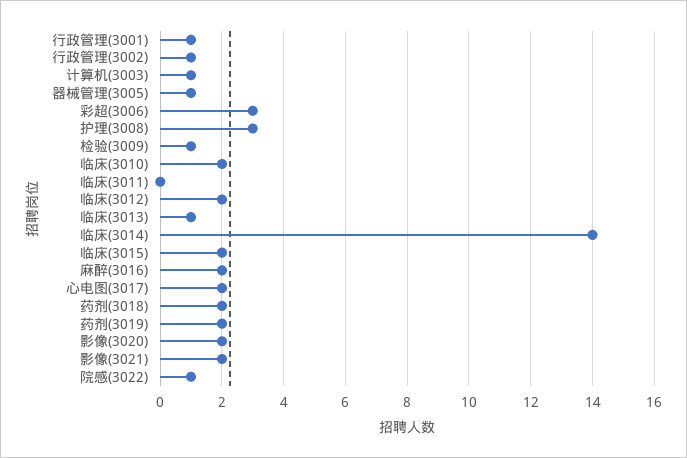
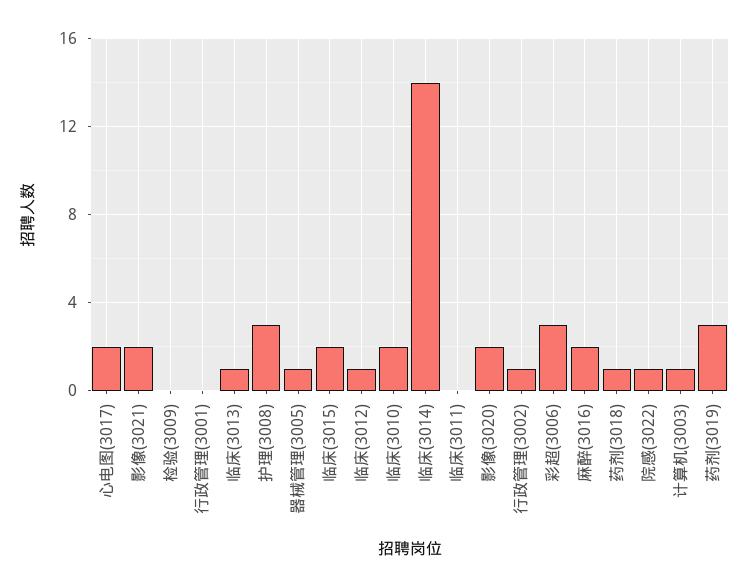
  {
-   "行政管理(3001)": 1,
+   "行政管理(3001)": 0,
    "行政管理(3002)": 1,
    "计算机(3003)": 1,
    "器械管理(3005)": 1,
    "彩超(3006)": 3,
    "护理(3008)": 3,
-   "检验(3009)": 1,
+   "检验(3009)": 0,
    "临床(3010)": 2,
    "临床(3011)": 0,
-   "临床(3012)": 2,
+   "临床(3012)": 1,
    "临床(3013)": 1,
    "临床(3014)": 14,
    "临床(3015)": 2,
    "麻醉(3016)": 2,
    "心电图(3017)": 2,
-   "药剂(3018)": 2,
+   "药剂(3018)": 1,
-   "药剂(3019)": 2,
+   "药剂(3019)": 3,
    "影像(3020)": 2,
    "影像(3021)": 2,
    "院感(3022)": 1
  }

